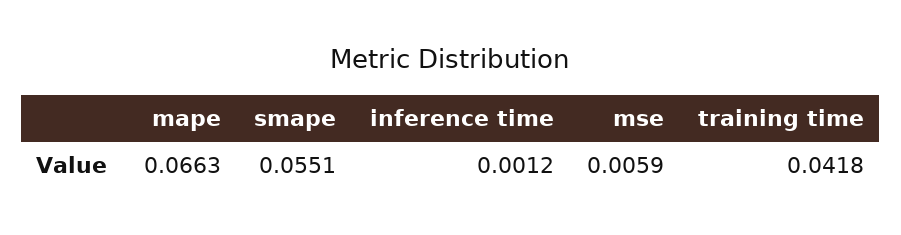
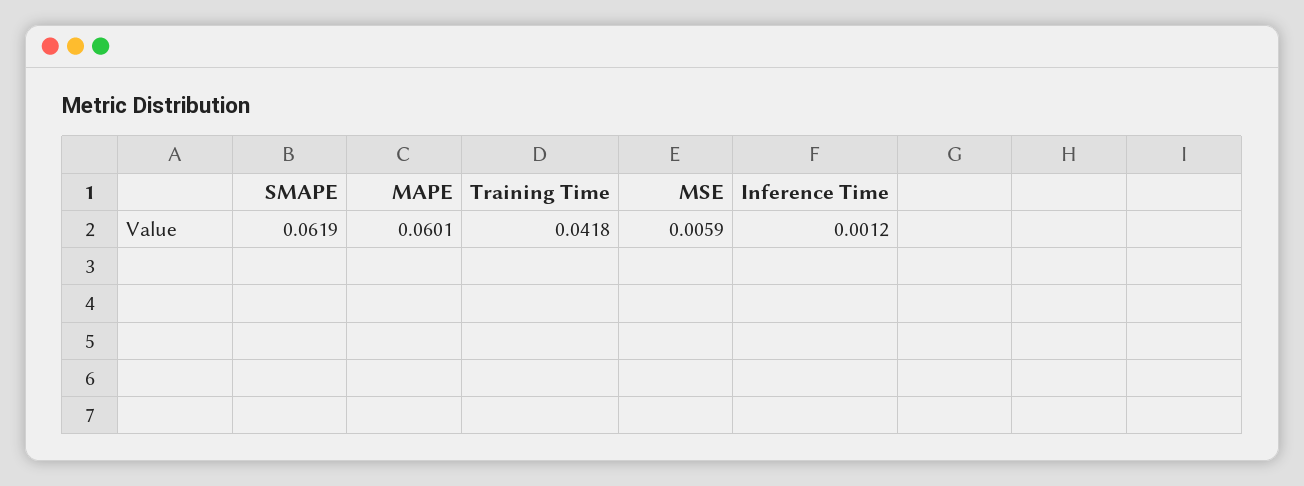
  {
-   "mape": 0.0663,
+   "mape": 0.0601,
-   "smape": 0.0551,
+   "smape": 0.0619,
    "inference time": 0.0012,
    "mse": 0.0059,
    "training time": 0.0418
  }

